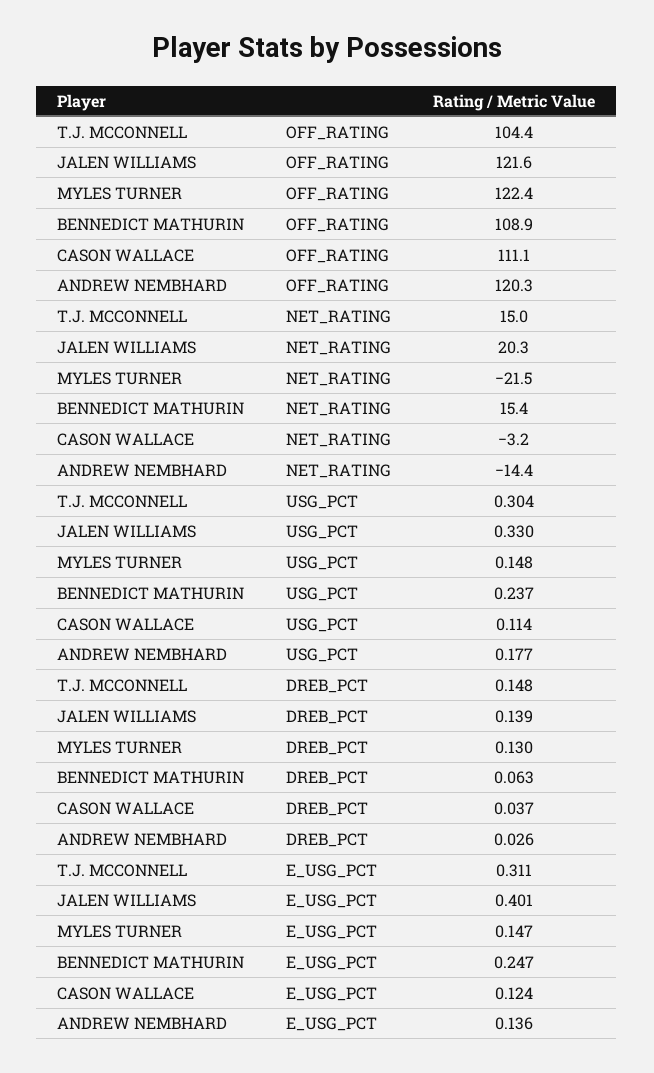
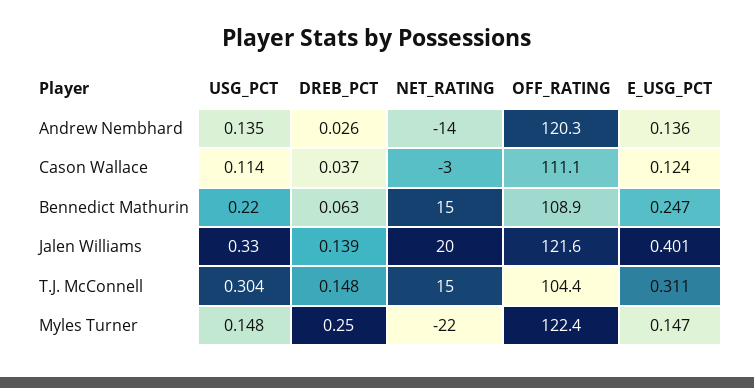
  {
    "T.J. MCCONNELL": {
      "OFF_RATING": 104.4,
      "NET_RATING": 15,
      "USG_PCT": 0.304,
      "DREB_PCT": 0.148,
      "E_USG_PCT": 0.311
    },
    "JALEN WILLIAMS": {
      "OFF_RATING": 121.6,
      "NET_RATING": 20.3,
      "USG_PCT": 0.33,
      "DREB_PCT": 0.139,
      "E_USG_PCT": 0.401
    },
    "MYLES TURNER": {
      "OFF_RATING": 122.4,
      "NET_RATING": -21.5,
      "USG_PCT": 0.148,
-     "DREB_PCT": 0.13,
+     "DREB_PCT": 0.25,
      "E_USG_PCT": 0.147
    },
    "BENNEDICT MATHURIN": {
      "OFF_RATING": 108.9,
      "NET_RATING": 15.4,
-     "USG_PCT": 0.237,
+     "USG_PCT": 0.22,
      "DREB_PCT": 0.063,
      "E_USG_PCT": 0.247
    },
    "CASON WALLACE": {
      "OFF_RATING": 111.1,
      "NET_RATING": -3.2,
      "USG_PCT": 0.114,
      "DREB_PCT": 0.037,
      "E_USG_PCT": 0.124
    },
    "ANDREW NEMBHARD": {
      "OFF_RATING": 120.3,
      "NET_RATING": -14.4,
-     "USG_PCT": 0.177,
+     "USG_PCT": 0.135,
      "DREB_PCT": 0.026,
      "E_USG_PCT": 0.136
    }
  }

